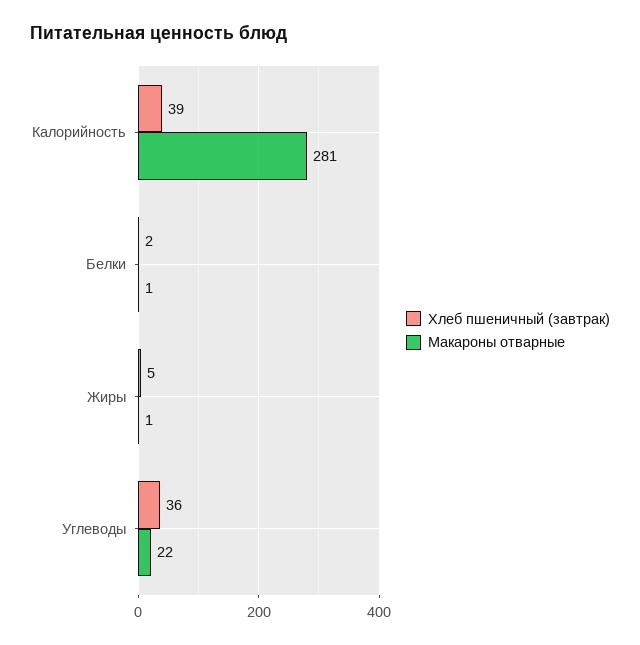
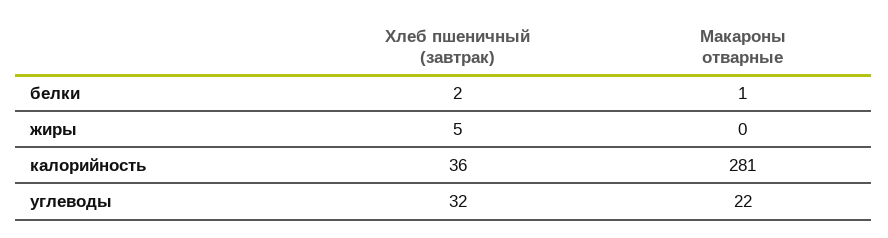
  {
    "Хлеб пшеничный (завтрак)": {
-     "Калорийность": 39,
+     "Калорийность": 36,
      "Белки": 2,
      "Жиры": 5,
-     "Углеводы": 36
+     "Углеводы": 32
    },
    "Макароны отварные": {
      "Калорийность": 281,
      "Белки": 1,
-     "Жиры": 1,
+     "Жиры": 0,
      "Углеводы": 22
    }
  }

